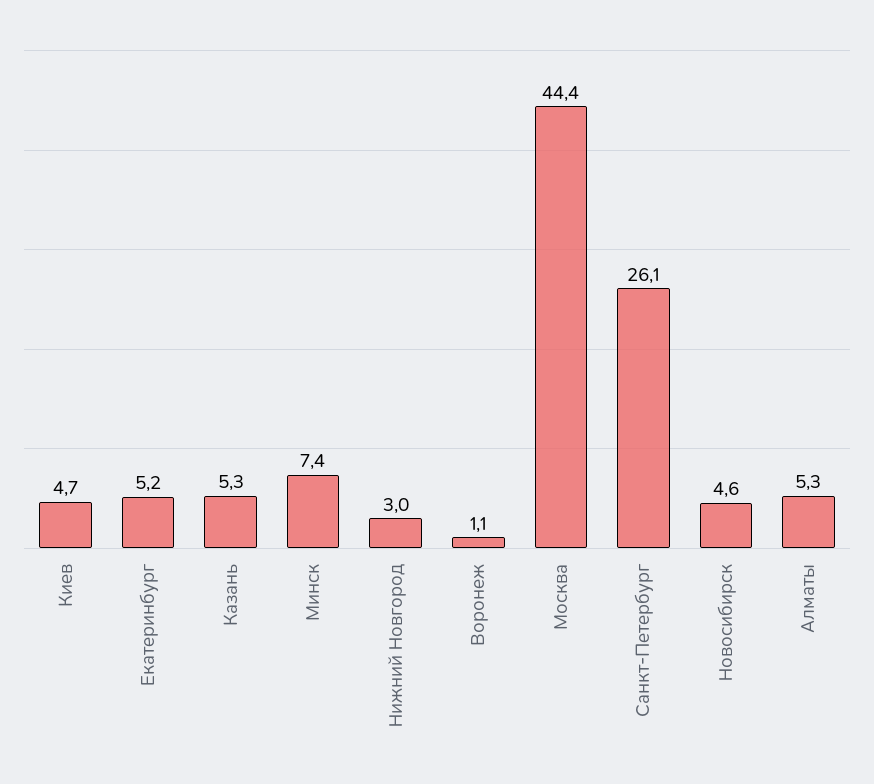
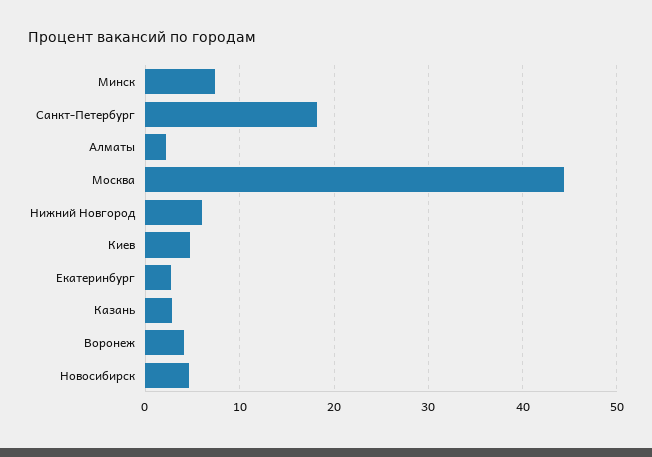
  {
    "Киев": 4.7,
-   "Екатеринбург": 5.2,
+   "Екатеринбург": 3,
-   "Казань": 5.3,
+   "Казань": 3,
    "Минск": 7.4,
-   "Нижний Новгород": 3,
+   "Нижний Новгород": 6,
-   "Воронеж": 1.1,
+   "Воронеж": 4,
    "Москва": 44.4,
-   "Санкт-Петербург": 26.1,
+   "Санкт-Петербург": 18,
    "Новосибирск": 4.6,
-   "Алматы": 5.3
+   "Алматы": 2
  }

